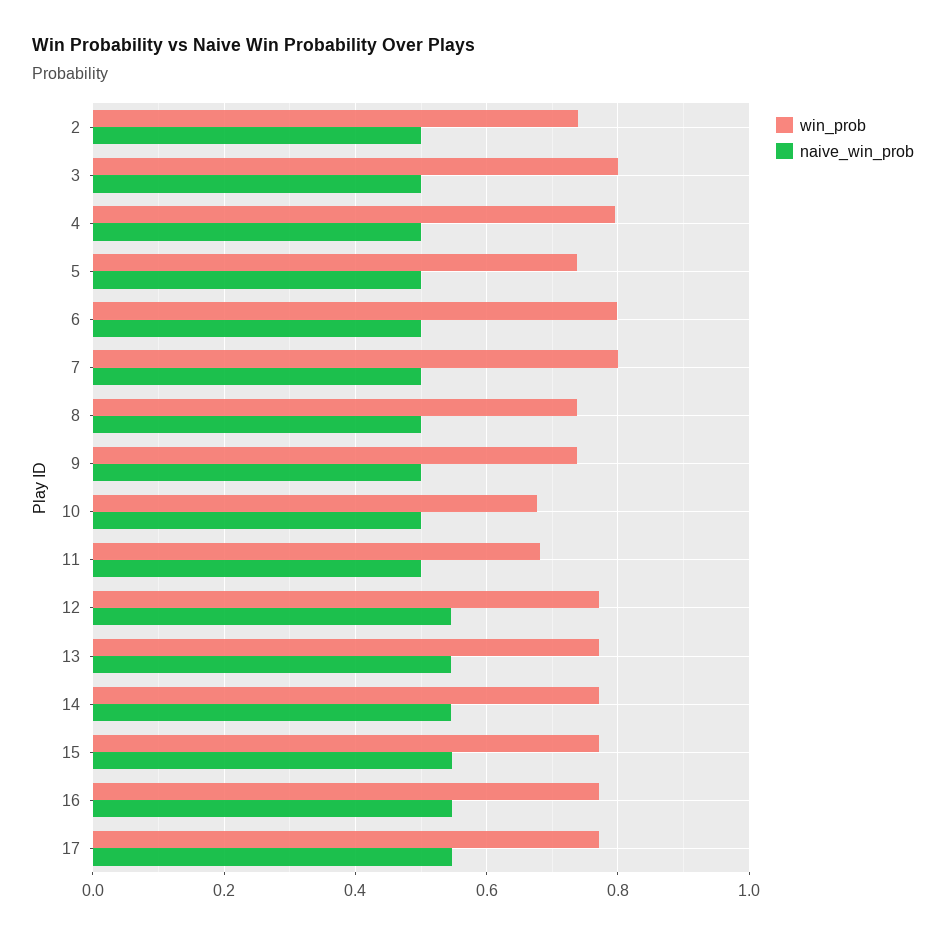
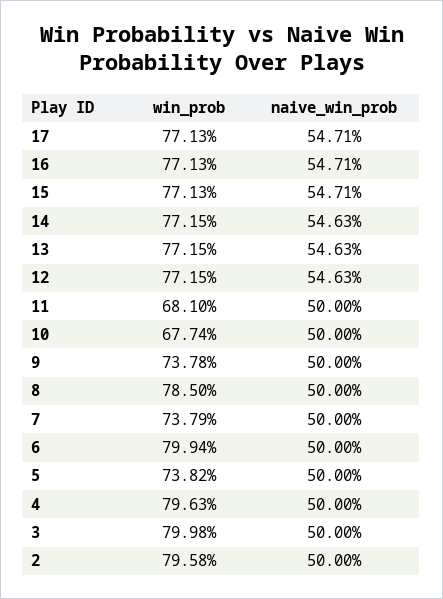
  {
    "win_prob": {
-     "2": 0.74,
+     "2": 0.7958,
      "3": 0.7998,
      "4": 0.7963,
      "5": 0.7382,
      "6": 0.7994,
-     "7": 0.8,
+     "7": 0.7379,
-     "8": 0.74,
+     "8": 0.785,
      "9": 0.7378,
      "10": 0.6774,
      "11": 0.681,
      "12": 0.7715,
      "13": 0.7715,
      "14": 0.7715,
      "15": 0.7713,
      "16": 0.7713,
      "17": 0.7713
    },
    "naive_win_prob": {
      "2": 0.5,
      "3": 0.5,
      "4": 0.5,
      "5": 0.5,
      "6": 0.5,
      "7": 0.5,
      "8": 0.5,
      "9": 0.5,
      "10": 0.5,
      "11": 0.5,
      "12": 0.5463,
      "13": 0.5463,
      "14": 0.5463,
      "15": 0.5471,
      "16": 0.5471,
      "17": 0.5471
    }
  }

